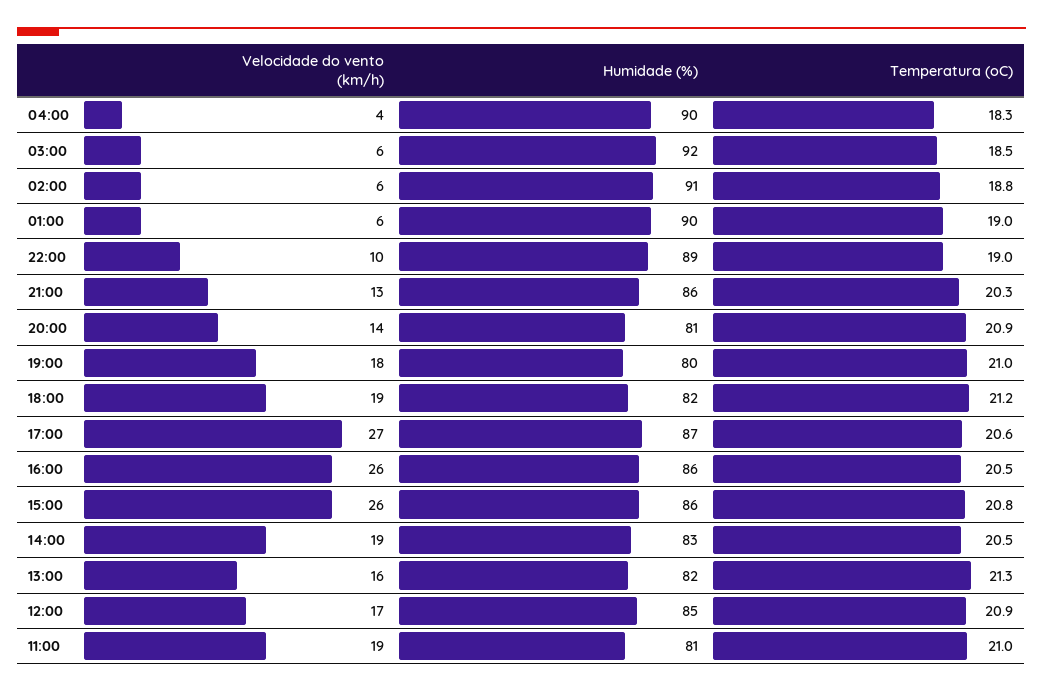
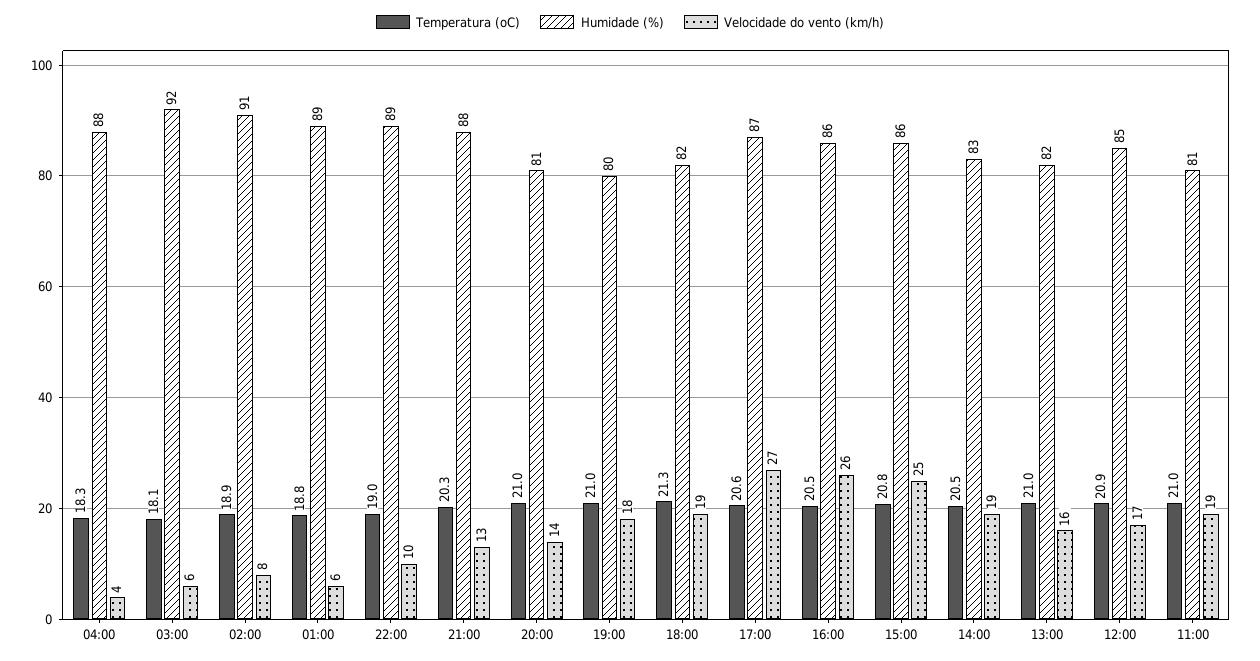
  {
    "Velocidade do vento (km/h)": {
      "04:00": 4,
      "03:00": 6,
-     "02:00": 6,
+     "02:00": 8,
      "01:00": 6,
      "22:00": 10,
      "21:00": 13,
      "20:00": 14,
      "19:00": 18,
      "18:00": 19,
      "17:00": 27,
      "16:00": 26,
-     "15:00": 26,
+     "15:00": 25,
      "14:00": 19,
      "13:00": 16,
      "12:00": 17,
      "11:00": 19
    },
    "Humidade (%)": {
-     "04:00": 90,
+     "04:00": 88,
      "03:00": 92,
      "02:00": 91,
-     "01:00": 90,
+     "01:00": 89,
      "22:00": 89,
-     "21:00": 86,
+     "21:00": 88,
      "20:00": 81,
      "19:00": 80,
      "18:00": 82,
      "17:00": 87,
      "16:00": 86,
      "15:00": 86,
      "14:00": 83,
      "13:00": 82,
      "12:00": 85,
      "11:00": 81
    },
    "Temperatura (oC)": {
      "04:00": 18.3,
-     "03:00": 18.5,
+     "03:00": 18.1,
-     "02:00": 18.8,
+     "02:00": 18.9,
-     "01:00": 19,
+     "01:00": 18.8,
      "22:00": 19,
      "21:00": 20.3,
-     "20:00": 20.9,
+     "20:00": 21,
      "19:00": 21,
-     "18:00": 21.2,
+     "18:00": 21.3,
      "17:00": 20.6,
      "16:00": 20.5,
      "15:00": 20.8,
      "14:00": 20.5,
-     "13:00": 21.3,
+     "13:00": 21,
      "12:00": 20.9,
      "11:00": 21
    }
  }

